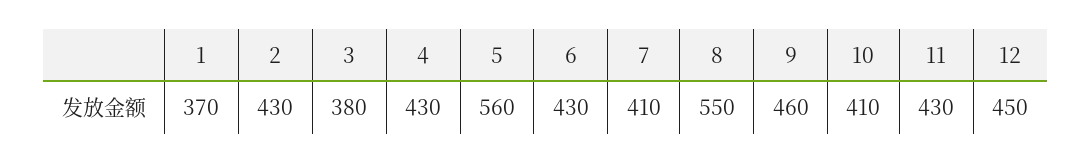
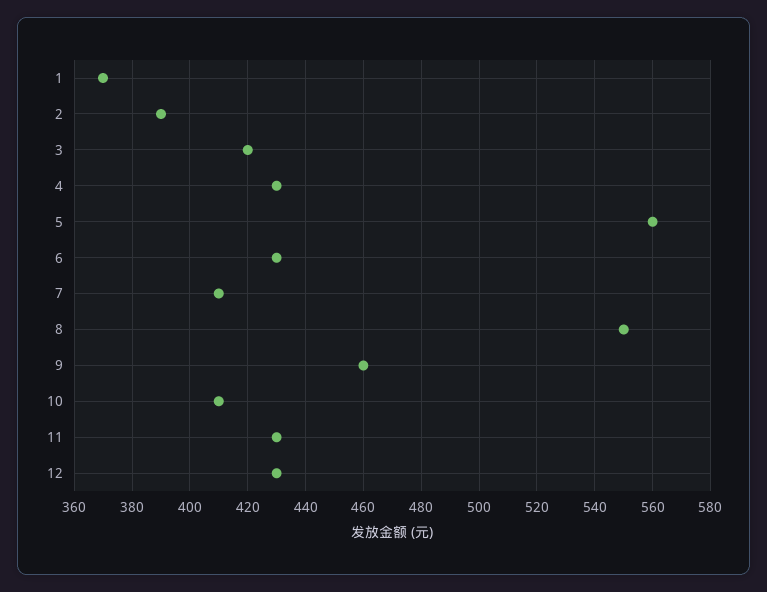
  {
    "1": 370,
-   "2": 430,
+   "2": 390,
-   "3": 380,
+   "3": 420,
    "4": 430,
    "5": 560,
    "6": 430,
    "7": 410,
    "8": 550,
    "9": 460,
    "10": 410,
    "11": 430,
-   "12": 450
+   "12": 430
  }

